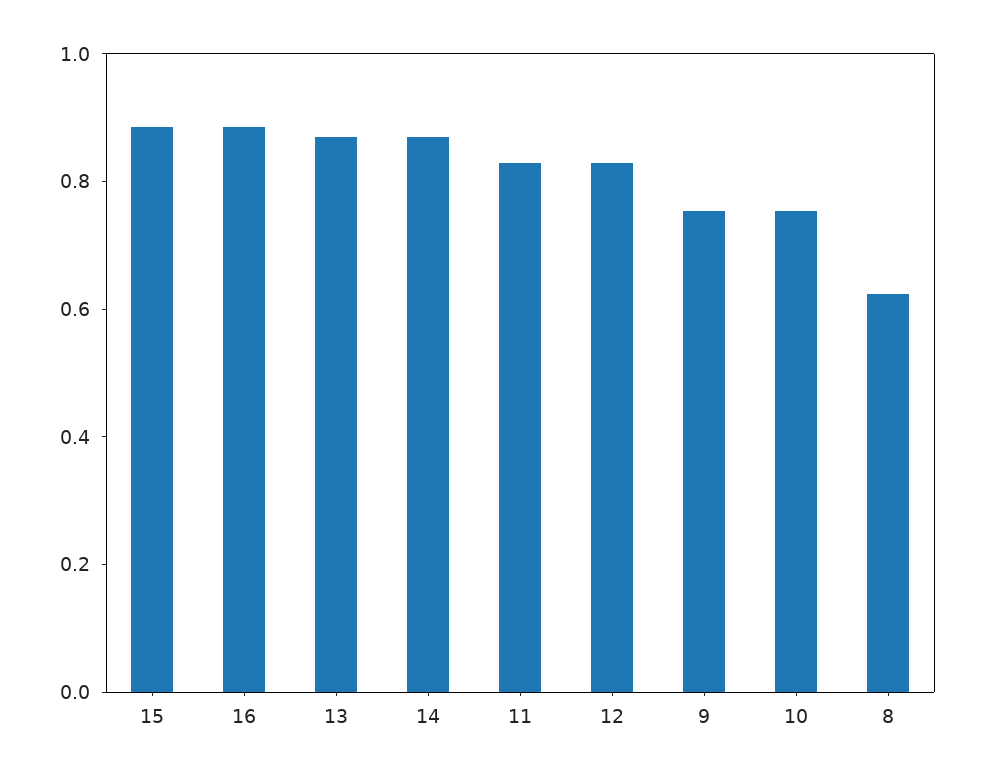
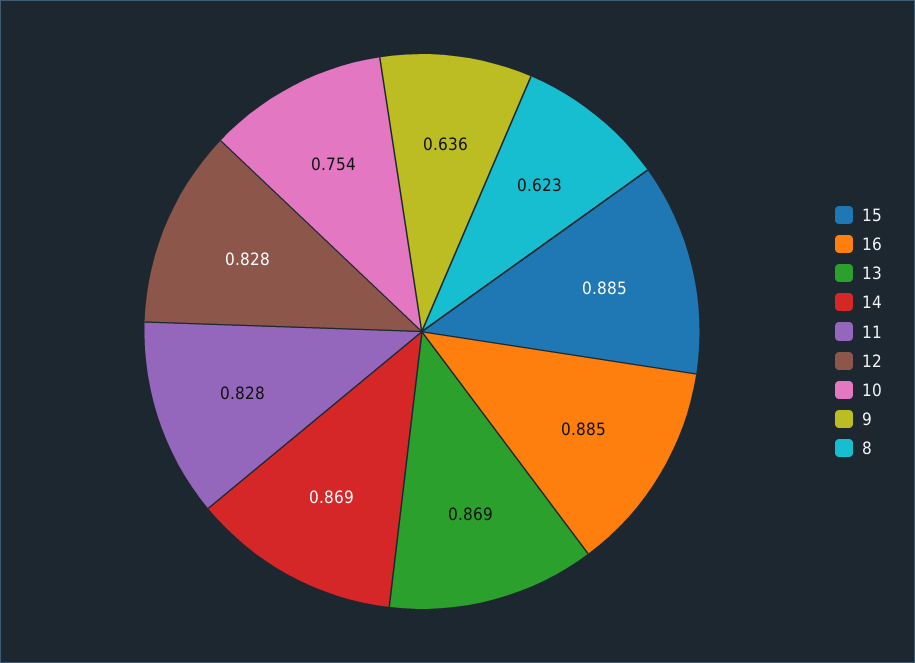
  {
    "15": 0.885,
    "16": 0.885,
    "13": 0.869,
    "14": 0.869,
    "11": 0.828,
    "12": 0.828,
-   "9": 0.75,
+   "9": 0.636,
    "10": 0.754,
    "8": 0.623
  }

